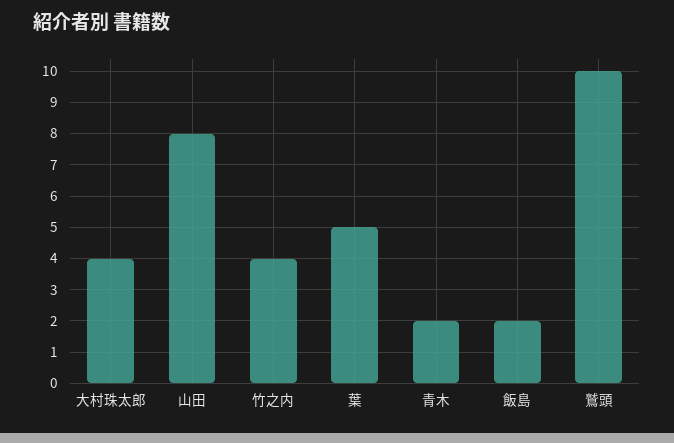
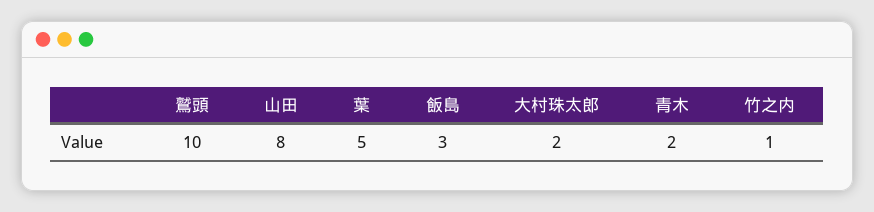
  {
-   "大村珠太郎": 4,
+   "大村珠太郎": 2,
    "山田": 8,
-   "竹之内": 4,
+   "竹之内": 1,
    "葉": 5,
    "青木": 2,
-   "飯島": 2,
+   "飯島": 3,
    "鷲頭": 10
  }

